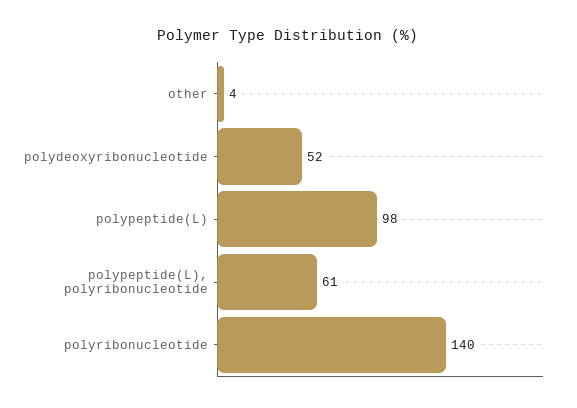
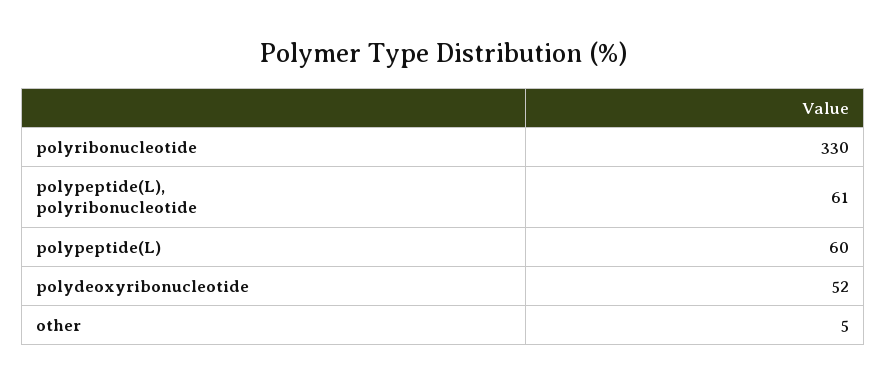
  {
-   "other": 4,
+   "other": 5,
    "polydeoxyribonucleotide": 52,
-   "polypeptide(L)": 98,
+   "polypeptide(L)": 60,
    "polypeptide(L), polyribonucleotide": 61,
-   "polyribonucleotide": 140
+   "polyribonucleotide": 330
  }

